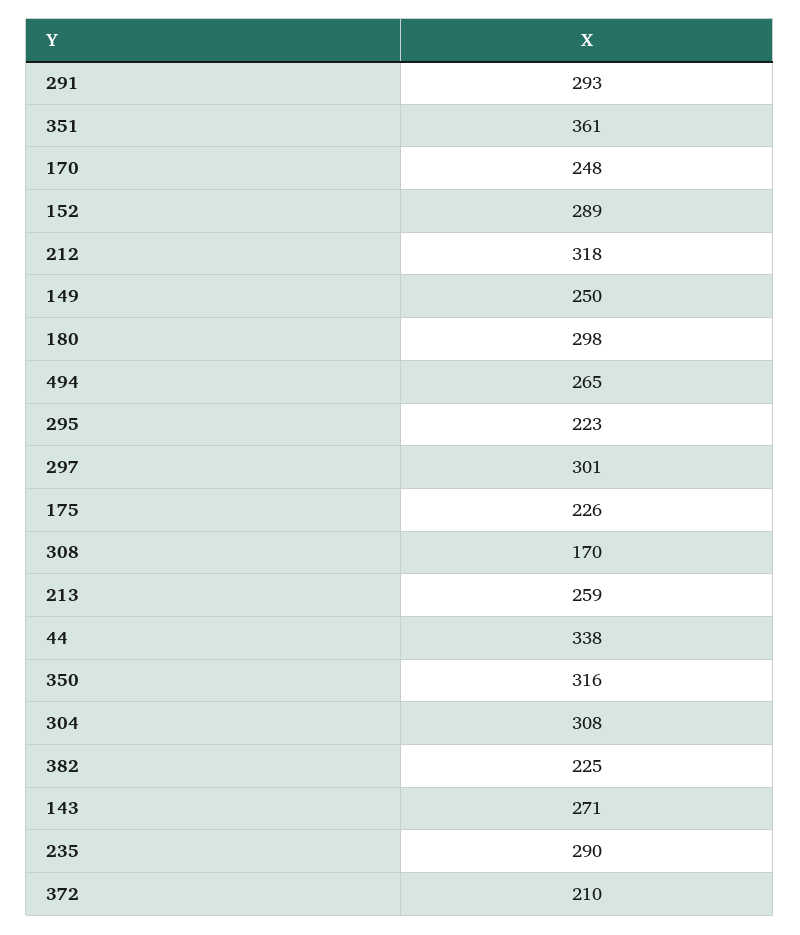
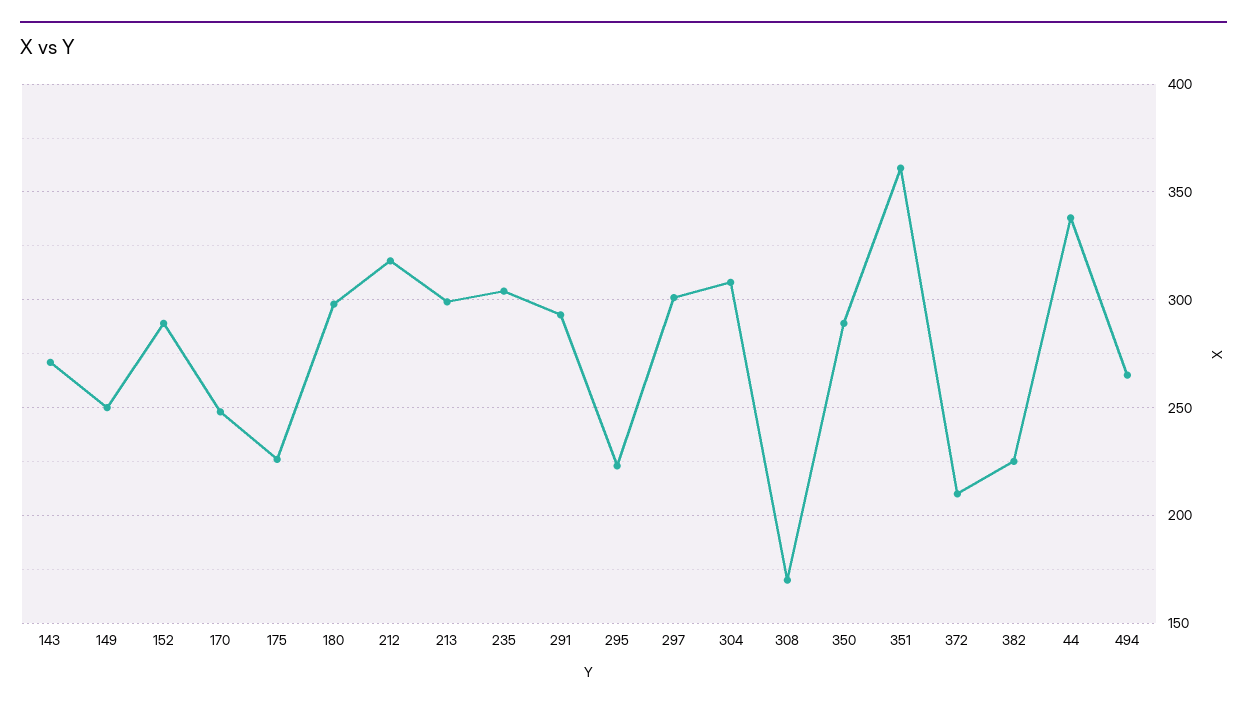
  {
    "291": 293,
    "351": 361,
    "170": 248,
    "152": 289,
    "212": 318,
    "149": 250,
    "180": 298,
    "494": 265,
    "295": 223,
    "297": 301,
    "175": 226,
    "308": 170,
-   "213": 259,
+   "213": 300,
    "44": 338,
-   "350": 316,
+   "350": 290,
    "304": 308,
    "382": 225,
    "143": 271,
-   "235": 290,
+   "235": 305,
    "372": 210
  }

